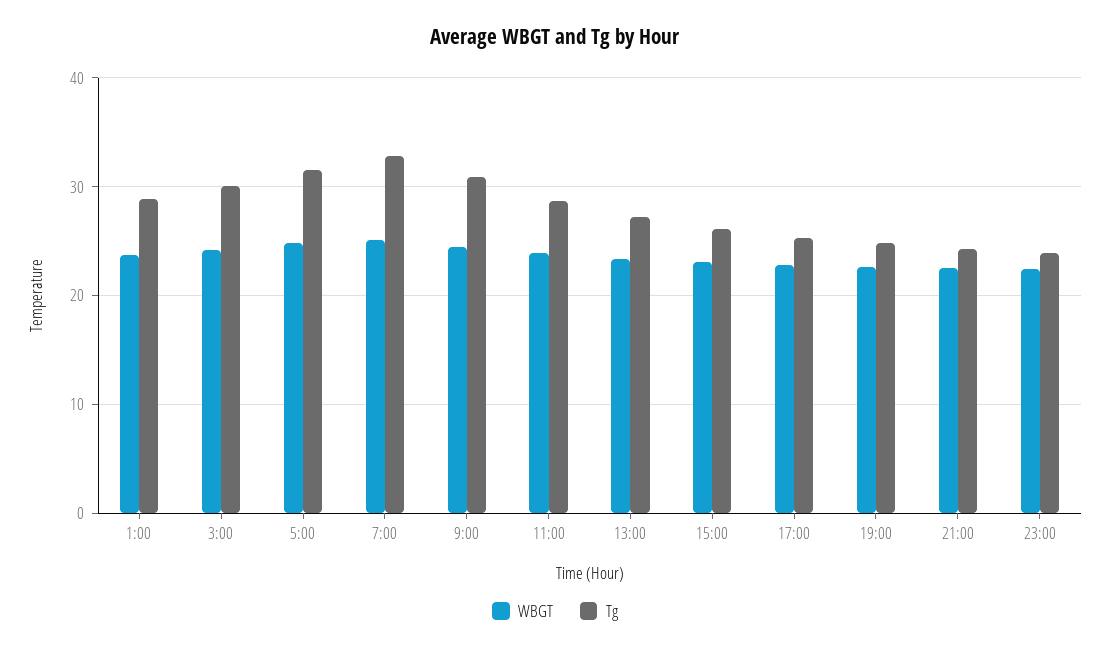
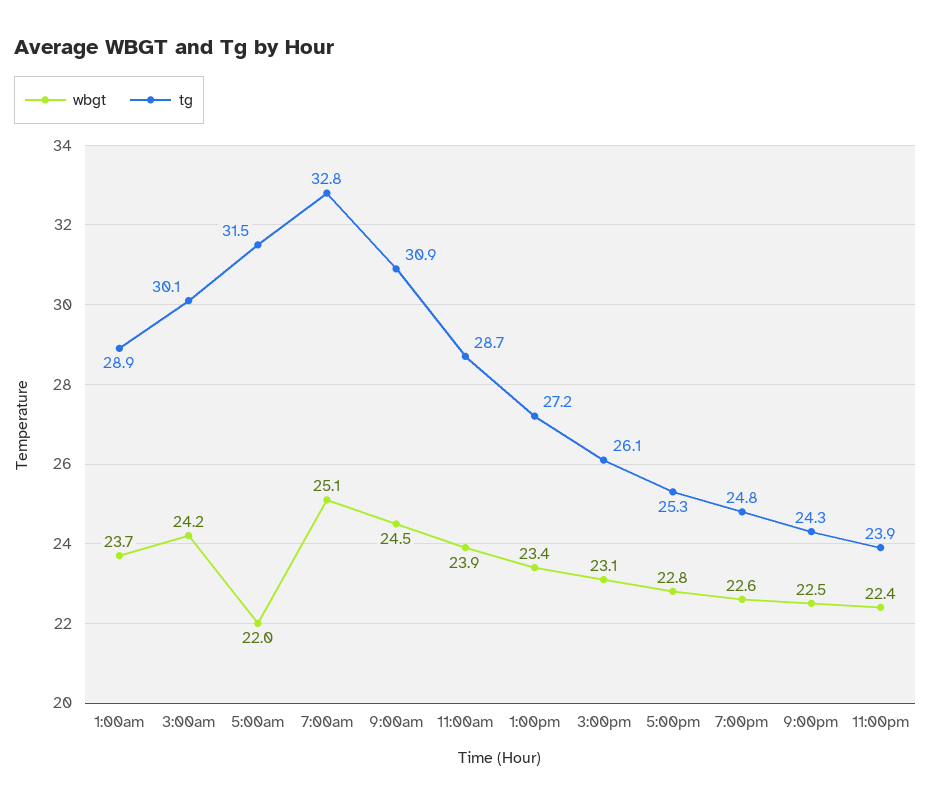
  {
    "WBGT": {
      "1:00": 23.7,
      "3:00": 24.2,
-     "5:00": 25,
+     "5:00": 22,
      "7:00": 25.1,
      "9:00": 24.5,
      "11:00": 23.9,
      "13:00": 23.4,
      "15:00": 23.1,
      "17:00": 22.8,
      "19:00": 22.6,
      "21:00": 22.5,
      "23:00": 22.4
    },
    "Tg": {
      "1:00": 28.9,
      "3:00": 30.1,
      "5:00": 31.5,
      "7:00": 32.8,
      "9:00": 30.9,
      "11:00": 28.7,
      "13:00": 27.2,
      "15:00": 26.1,
      "17:00": 25.3,
      "19:00": 24.8,
      "21:00": 24.3,
      "23:00": 23.9
    }
  }

